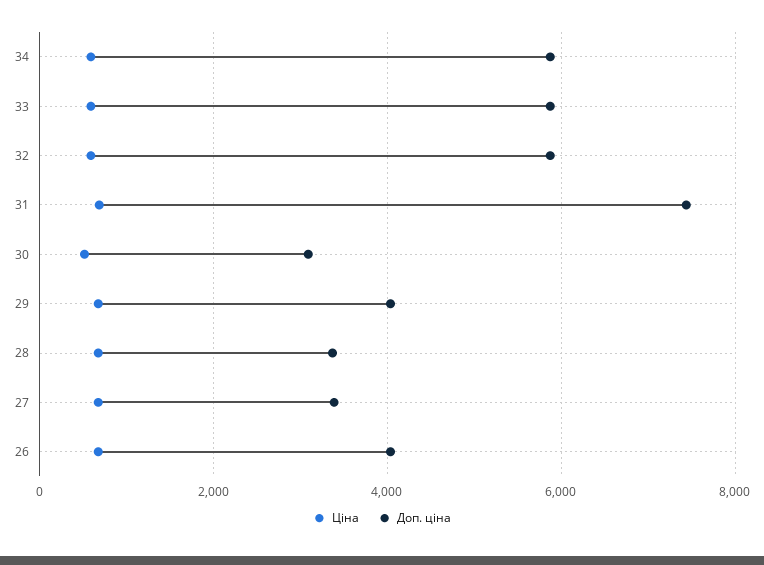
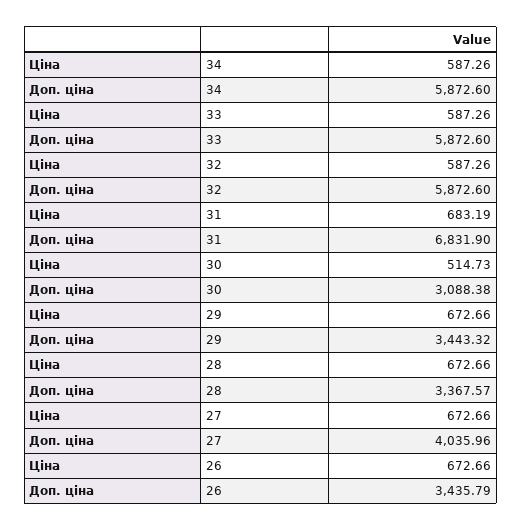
  {
    "Ціна": {
      "34": 587.26,
      "33": 587.26,
      "32": 587.26,
      "31": 683.19,
      "30": 514.73,
      "29": 672.66,
      "28": 672.66,
      "27": 672.66,
      "26": 672.66
    },
    "Доп. ціна": {
      "34": 5872.6,
      "33": 5872.6,
      "32": 5872.6,
-     "31": 7400,
+     "31": 6831.9,
      "30": 3088.38,
-     "29": 4000,
+     "29": 3443.32,
      "28": 3367.57,
-     "27": 3400,
+     "27": 4035.96,
-     "26": 4000
+     "26": 3435.79
    }
  }

